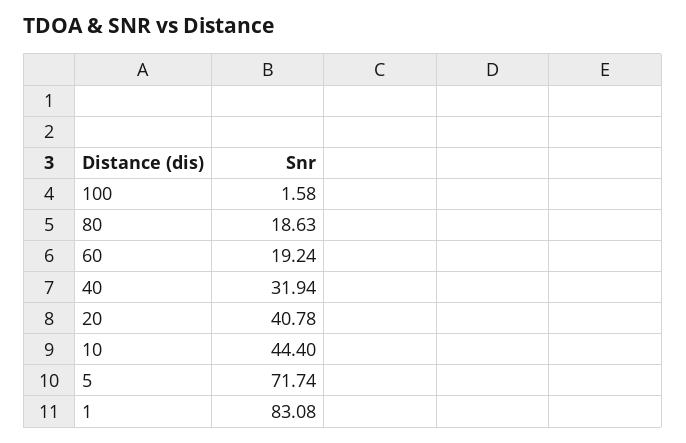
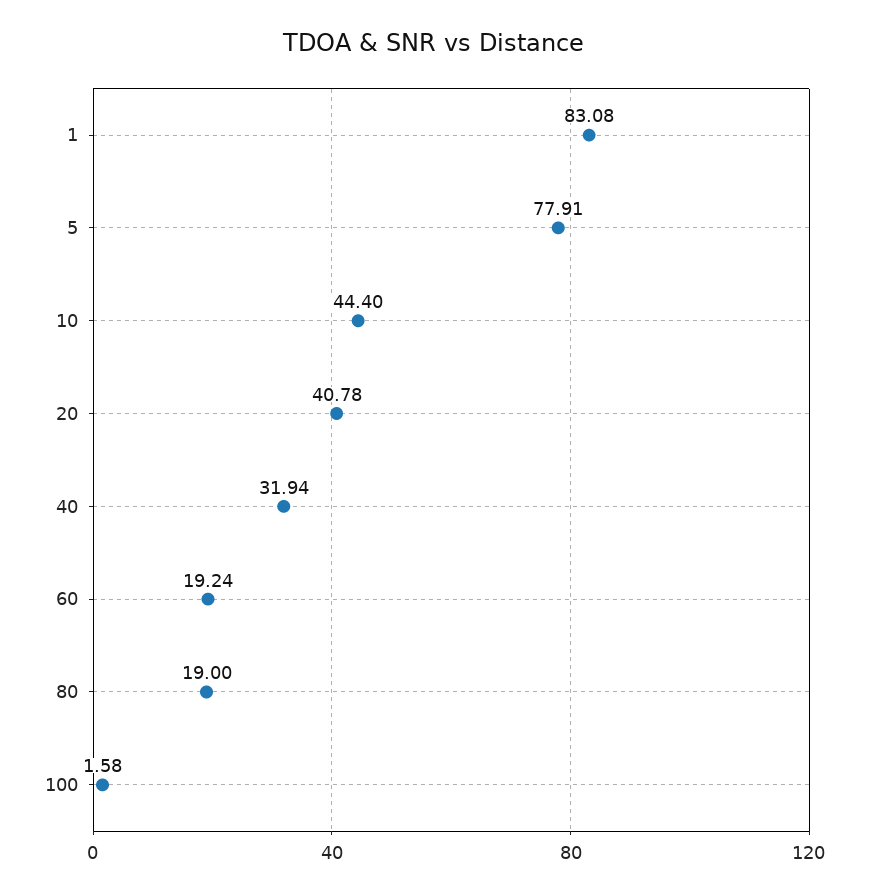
  {
    "100": 1.58,
-   "80": 18.63,
+   "80": 19,
    "60": 19.24,
    "40": 31.94,
    "20": 40.78,
    "10": 44.4,
-   "5": 71.74,
+   "5": 77.91,
    "1": 83.08
  }

